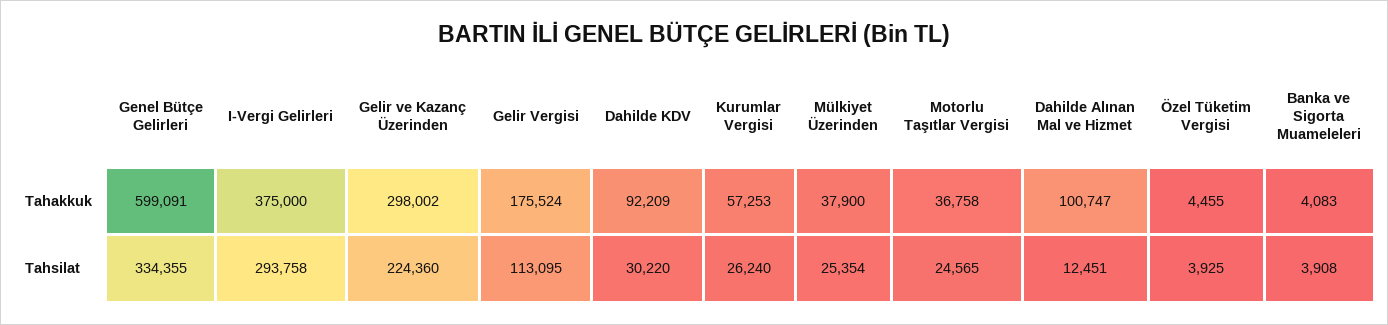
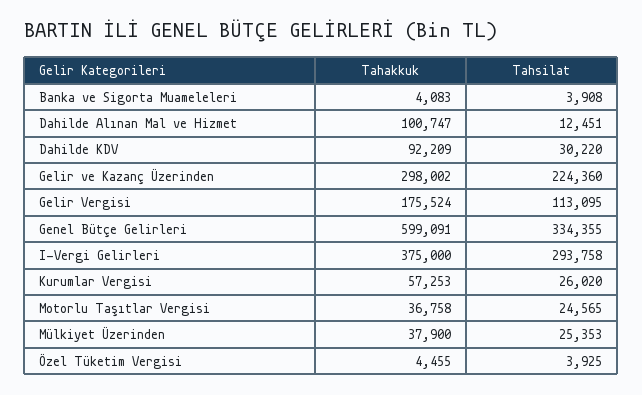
  {
    "Genel Bütçe Gelirleri": {
      "Tahakkuk": 599091,
      "Tahsilat": 334355
    },
    "I-Vergi Gelirleri": {
      "Tahakkuk": 375000,
      "Tahsilat": 293758
    },
    "Gelir ve Kazanç Üzerinden": {
      "Tahakkuk": 298002,
      "Tahsilat": 224360
    },
    "Gelir Vergisi": {
      "Tahakkuk": 175524,
      "Tahsilat": 113095
    },
    "Dahilde KDV": {
      "Tahakkuk": 92209,
      "Tahsilat": 30220
    },
    "Kurumlar Vergisi": {
      "Tahakkuk": 57253,
-     "Tahsilat": 26240
+     "Tahsilat": 26020
    },
    "Mülkiyet Üzerinden": {
      "Tahakkuk": 37900,
-     "Tahsilat": 25354
+     "Tahsilat": 25353
    },
    "Motorlu Taşıtlar Vergisi": {
      "Tahakkuk": 36758,
      "Tahsilat": 24565
    },
    "Dahilde Alınan Mal ve Hizmet": {
      "Tahakkuk": 100747,
      "Tahsilat": 12451
    },
    "Özel Tüketim Vergisi": {
      "Tahakkuk": 4455,
      "Tahsilat": 3925
    },
    "Banka ve Sigorta Muameleleri": {
      "Tahakkuk": 4083,
      "Tahsilat": 3908
    }
  }

